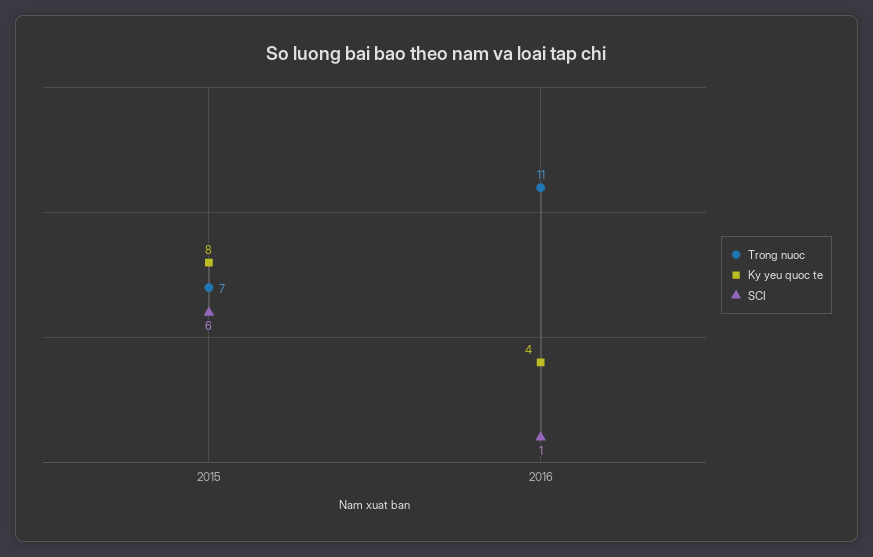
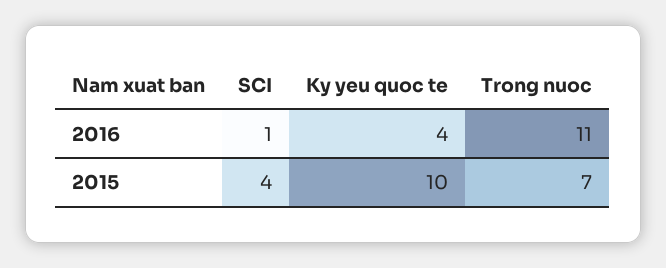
  {
    "Trong nuoc": {
      "2015": 7,
      "2016": 11
    },
    "Ky yeu quoc te": {
-     "2015": 8,
+     "2015": 10,
      "2016": 4
    },
    "SCI": {
-     "2015": 6,
+     "2015": 4,
      "2016": 1
    }
  }

